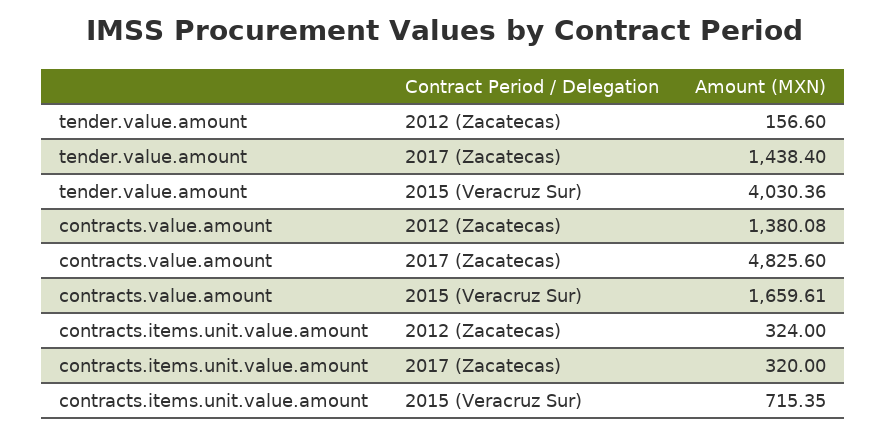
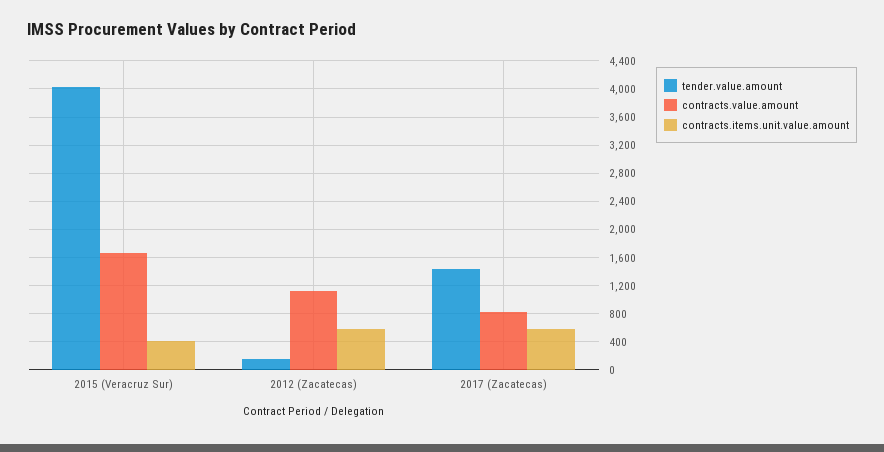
  {
    "tender.value.amount": {
      "2012 (Zacatecas)": 156.6,
      "2017 (Zacatecas)": 1438.4,
      "2015 (Veracruz Sur)": 4030.36
    },
    "contracts.value.amount": {
-     "2012 (Zacatecas)": 1380.08,
+     "2012 (Zacatecas)": 1100,
-     "2017 (Zacatecas)": 4825.6,
+     "2017 (Zacatecas)": 800,
      "2015 (Veracruz Sur)": 1659.61
    },
    "contracts.items.unit.value.amount": {
-     "2012 (Zacatecas)": 324,
+     "2012 (Zacatecas)": 600,
-     "2017 (Zacatecas)": 320,
+     "2017 (Zacatecas)": 600,
-     "2015 (Veracruz Sur)": 715.35
+     "2015 (Veracruz Sur)": 400
    }
  }

